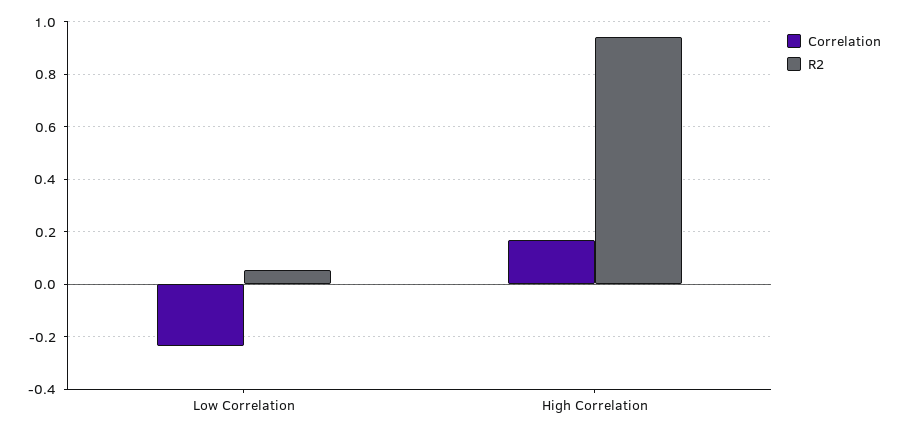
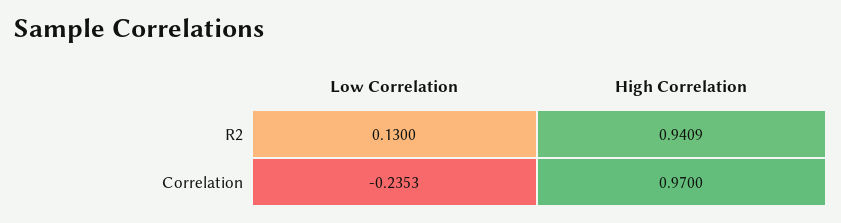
  {
    "Correlation": {
      "Low Correlation": -0.2353,
-     "High Correlation": 0.175
+     "High Correlation": 0.97
    },
    "R2": {
-     "Low Correlation": 0.05,
+     "Low Correlation": 0.13,
      "High Correlation": 0.9409
    }
  }

